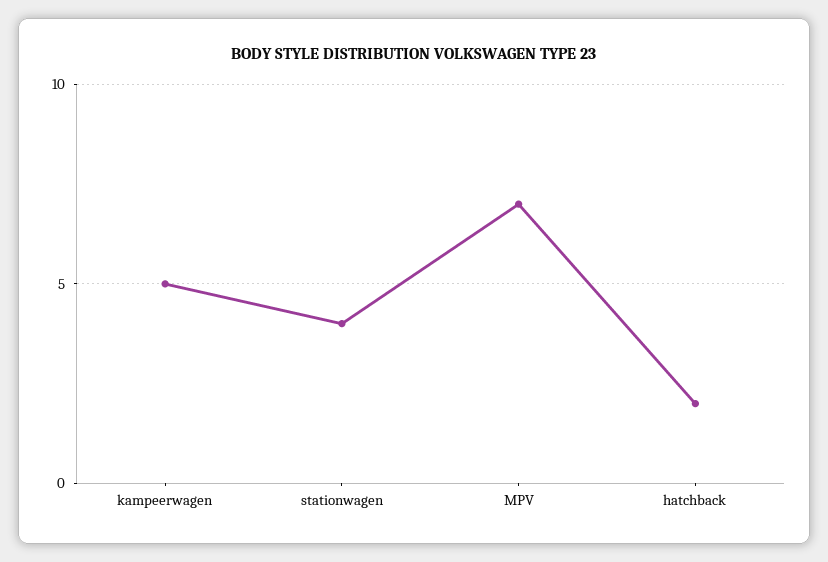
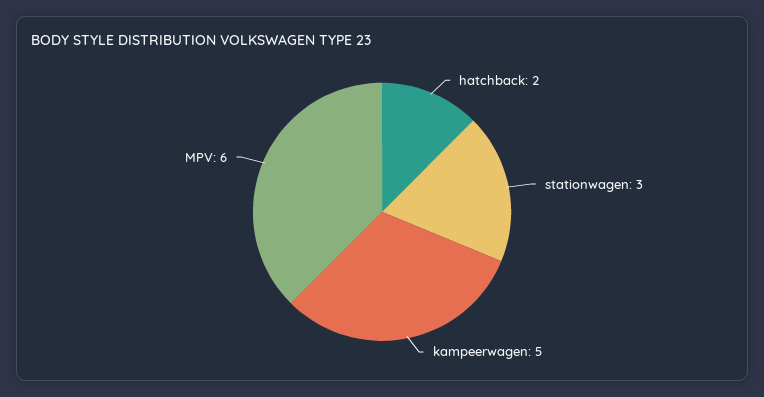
  {
    "kampeerwagen": 5,
-   "stationwagen": 4,
+   "stationwagen": 3,
-   "MPV": 7,
+   "MPV": 6,
    "hatchback": 2
  }

